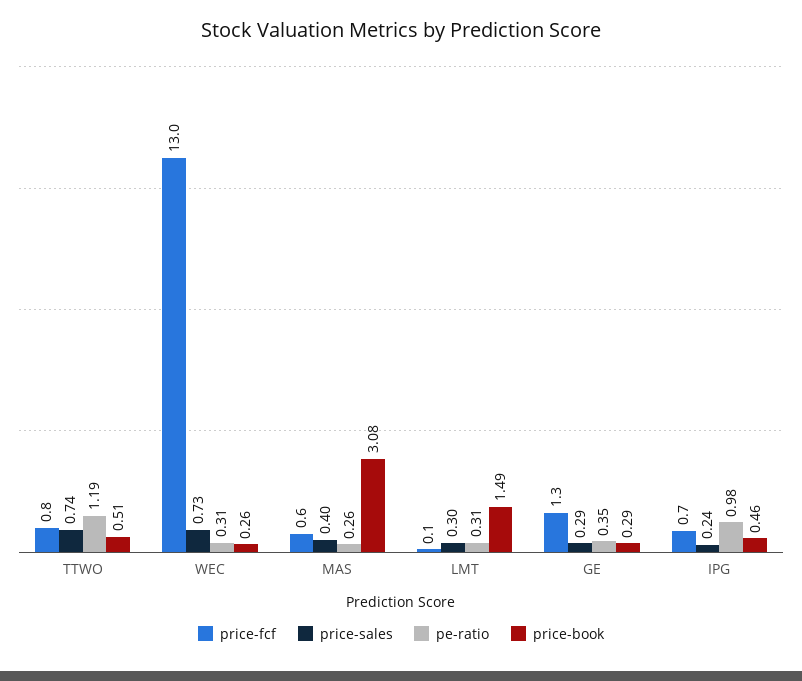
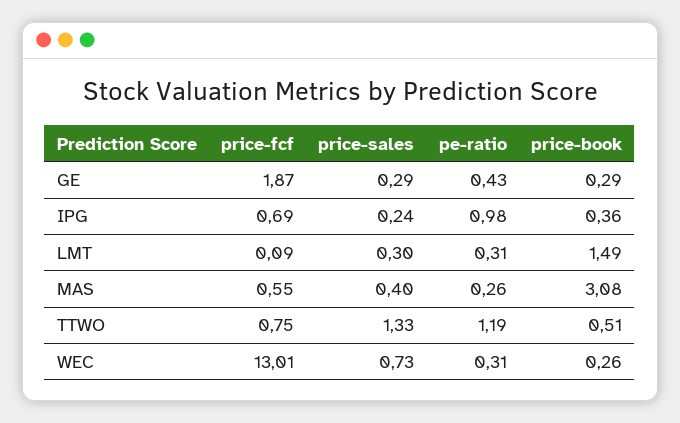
  {
    "price-fcf": {
      "TTWO": 0.75,
      "WEC": 13.01,
      "MAS": 0.55,
      "LMT": 0.09,
-     "GE": 1.3,
+     "GE": 1.87,
      "IPG": 0.69
    },
    "price-sales": {
-     "TTWO": 0.74,
+     "TTWO": 1.33,
      "WEC": 0.73,
      "MAS": 0.4,
      "LMT": 0.3,
      "GE": 0.29,
      "IPG": 0.24
    },
    "pe-ratio": {
      "TTWO": 1.19,
      "WEC": 0.31,
      "MAS": 0.26,
      "LMT": 0.31,
-     "GE": 0.35,
+     "GE": 0.43,
      "IPG": 0.98
    },
    "price-book": {
      "TTWO": 0.51,
      "WEC": 0.26,
      "MAS": 3.08,
      "LMT": 1.49,
      "GE": 0.29,
-     "IPG": 0.46
+     "IPG": 0.36
    }
  }

